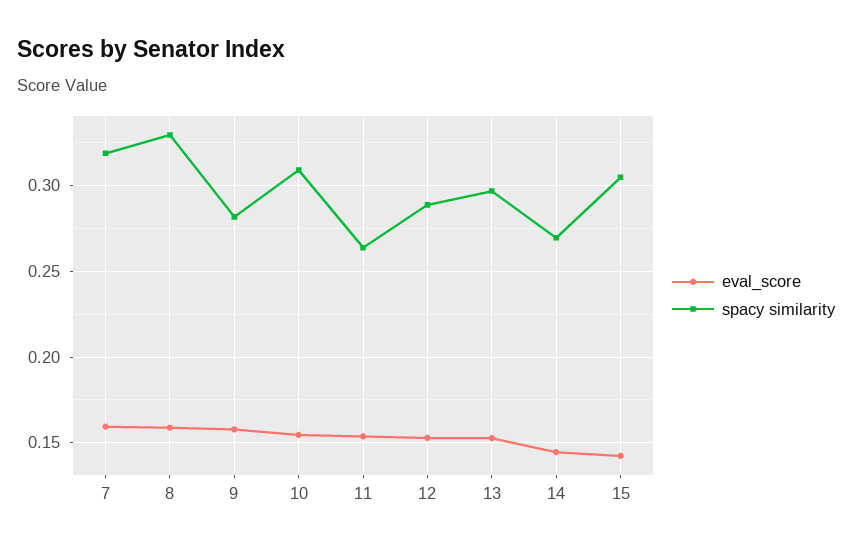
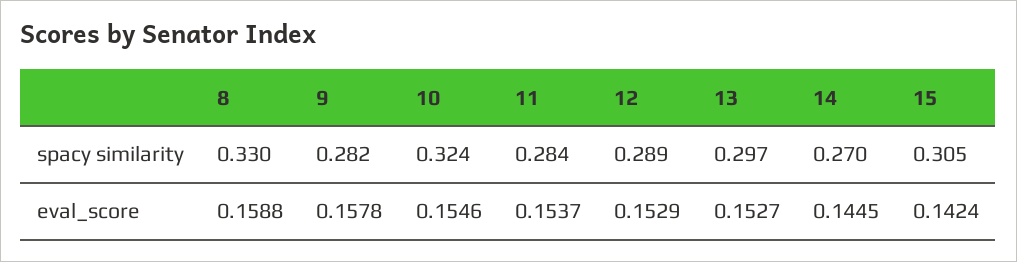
  {
    "eval_score": {
-     "7": 0.16,
      "8": 0.1588,
      "9": 0.1578,
      "10": 0.1546,
      "11": 0.1537,
      "12": 0.1529,
      "13": 0.1527,
      "14": 0.1445,
      "15": 0.1424
    },
    "spacy similarity": {
-     "7": 0.32,
      "8": 0.33,
      "9": 0.282,
-     "10": 0.31,
+     "10": 0.324,
-     "11": 0.265,
+     "11": 0.284,
      "12": 0.289,
      "13": 0.297,
      "14": 0.27,
      "15": 0.305
    }
  }

